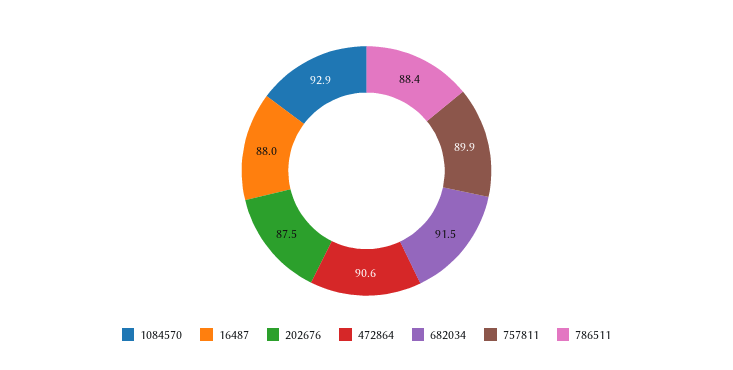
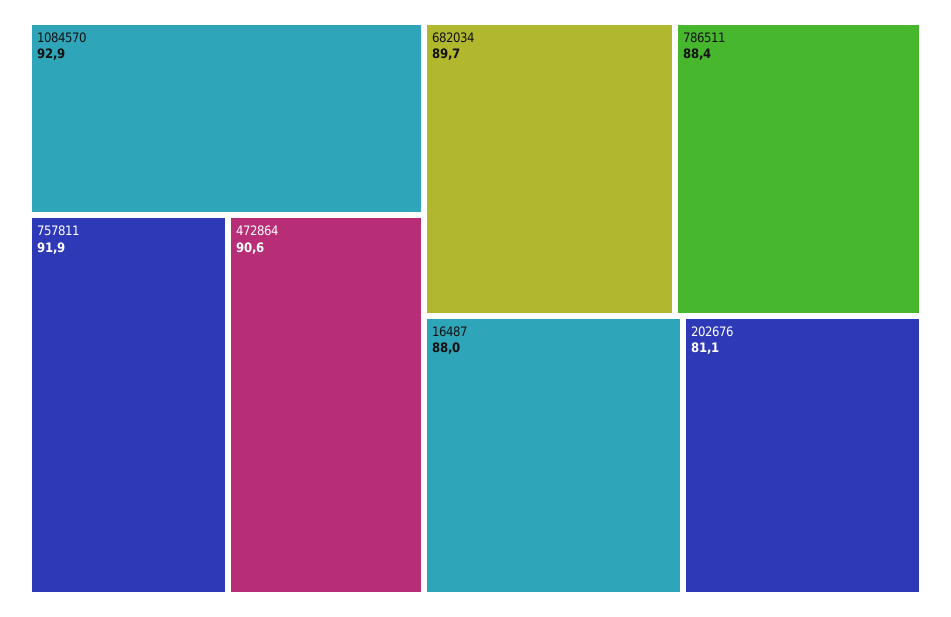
  {
    "1084570": 92.9,
    "16487": 88,
-   "202676": 87.5,
+   "202676": 81.1,
    "472864": 90.6,
-   "682034": 91.5,
+   "682034": 89.7,
-   "757811": 89.9,
+   "757811": 91.9,
    "786511": 88.4
  }

